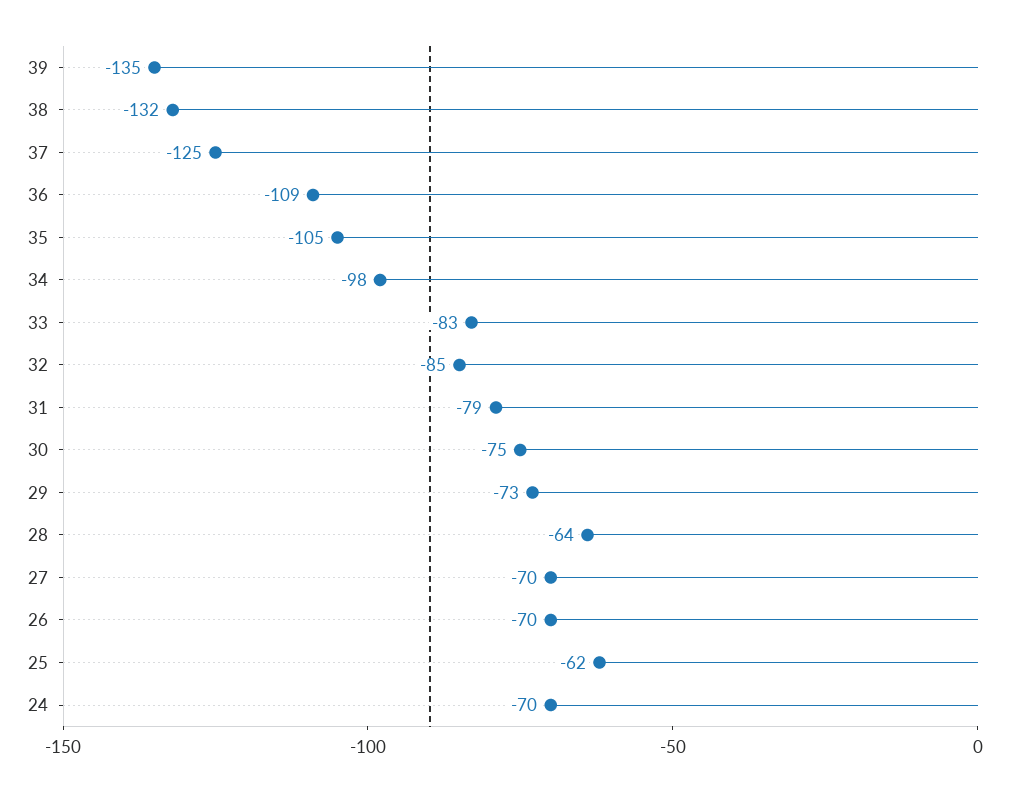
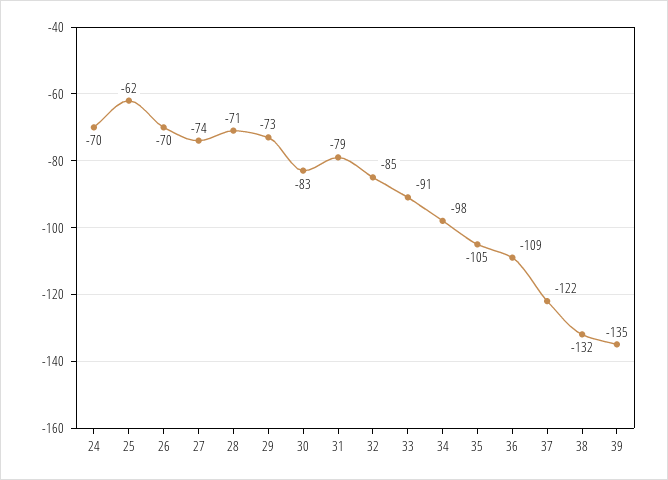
  {
    "39": -135,
    "38": -132,
-   "37": -125,
+   "37": -122,
    "36": -109,
    "35": -105,
    "34": -98,
-   "33": -83,
+   "33": -91,
    "32": -85,
    "31": -79,
-   "30": -75,
+   "30": -83,
    "29": -73,
-   "28": -64,
+   "28": -71,
-   "27": -70,
+   "27": -74,
    "26": -70,
    "25": -62,
    "24": -70
  }

